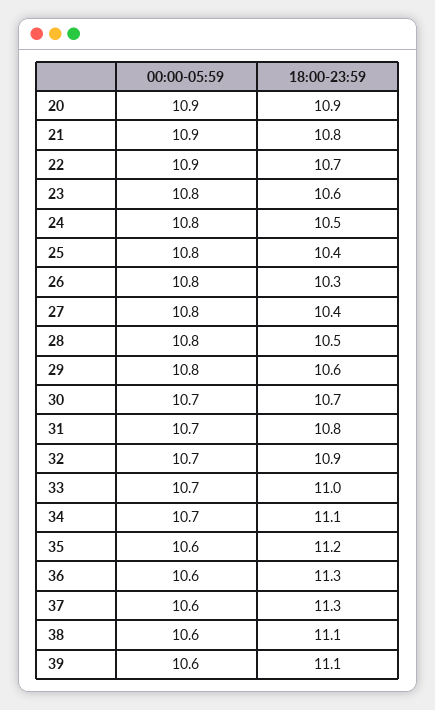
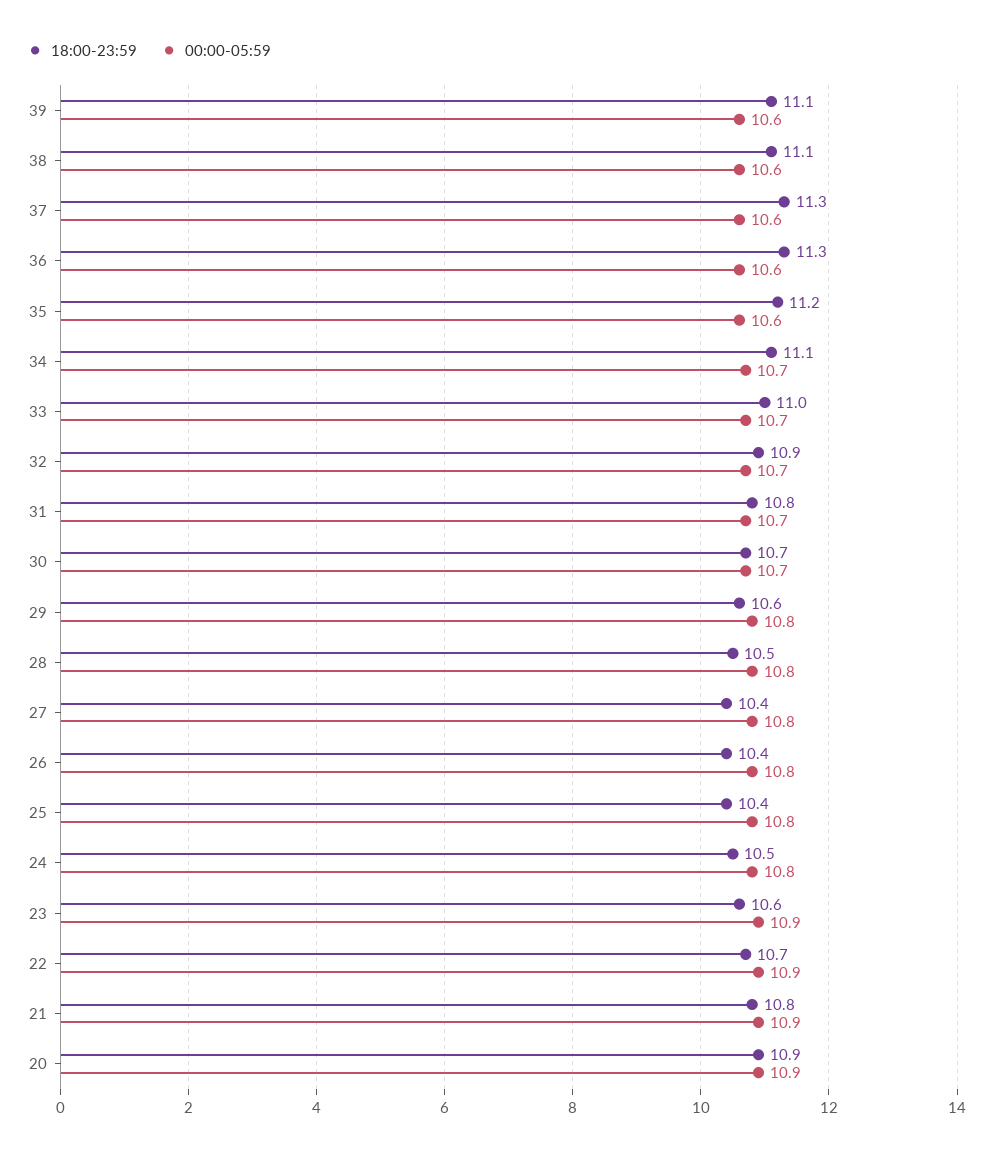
  {
    "00:00-05:59": {
      "20": 10.9,
      "21": 10.9,
      "22": 10.9,
-     "23": 10.8,
+     "23": 10.9,
      "24": 10.8,
      "25": 10.8,
      "26": 10.8,
      "27": 10.8,
      "28": 10.8,
      "29": 10.8,
      "30": 10.7,
      "31": 10.7,
      "32": 10.7,
      "33": 10.7,
      "34": 10.7,
      "35": 10.6,
      "36": 10.6,
      "37": 10.6,
      "38": 10.6,
      "39": 10.6
    },
    "18:00-23:59": {
      "20": 10.9,
      "21": 10.8,
      "22": 10.7,
      "23": 10.6,
      "24": 10.5,
      "25": 10.4,
-     "26": 10.3,
+     "26": 10.4,
      "27": 10.4,
      "28": 10.5,
      "29": 10.6,
      "30": 10.7,
      "31": 10.8,
      "32": 10.9,
      "33": 11,
      "34": 11.1,
      "35": 11.2,
      "36": 11.3,
      "37": 11.3,
      "38": 11.1,
      "39": 11.1
    }
  }

